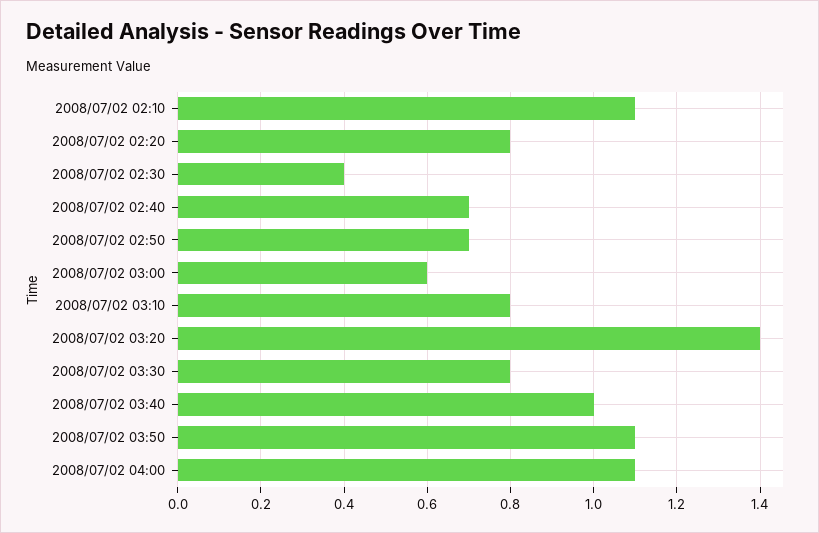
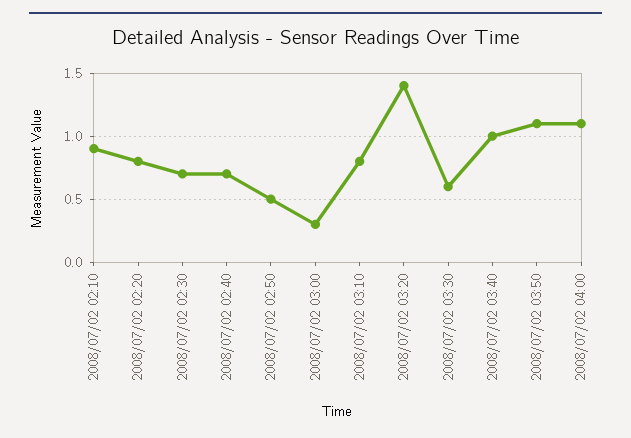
  {
-   "2008/07/02 02:10": 1.1,
+   "2008/07/02 02:10": 0.9,
    "2008/07/02 02:20": 0.8,
-   "2008/07/02 02:30": 0.4,
+   "2008/07/02 02:30": 0.7,
    "2008/07/02 02:40": 0.7,
-   "2008/07/02 02:50": 0.7,
+   "2008/07/02 02:50": 0.5,
-   "2008/07/02 03:00": 0.6,
+   "2008/07/02 03:00": 0.3,
    "2008/07/02 03:10": 0.8,
    "2008/07/02 03:20": 1.4,
-   "2008/07/02 03:30": 0.8,
+   "2008/07/02 03:30": 0.6,
    "2008/07/02 03:40": 1,
    "2008/07/02 03:50": 1.1,
    "2008/07/02 04:00": 1.1
  }

